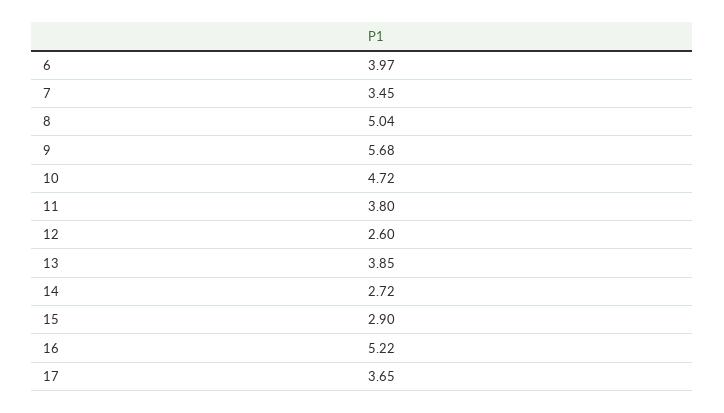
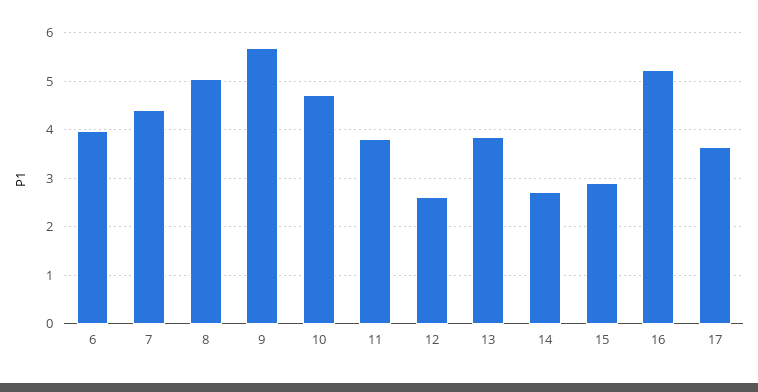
  {
    "6": 3.97,
-   "7": 3.45,
+   "7": 4.4,
    "8": 5.04,
    "9": 5.68,
    "10": 4.72,
    "11": 3.8,
    "12": 2.6,
    "13": 3.85,
    "14": 2.72,
    "15": 2.9,
    "16": 5.22,
    "17": 3.65
  }

